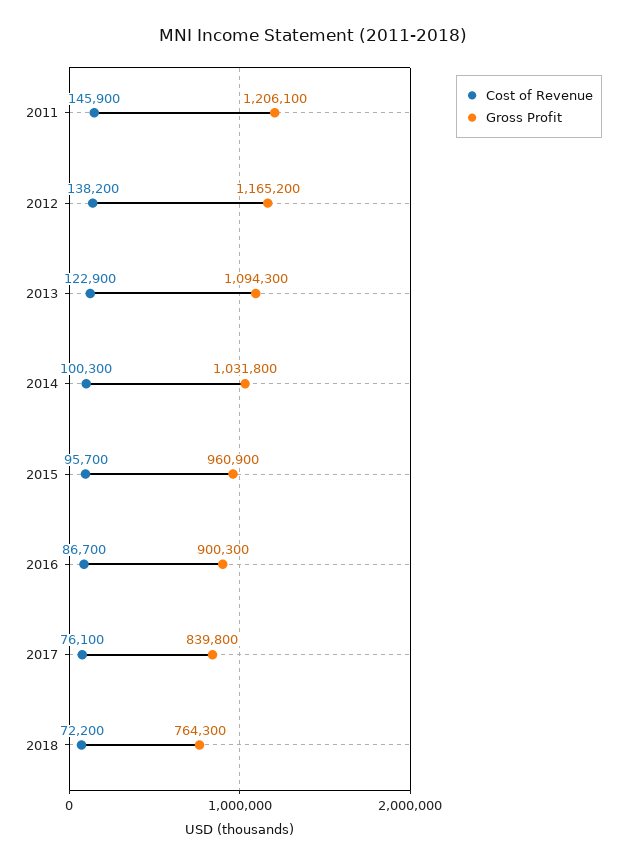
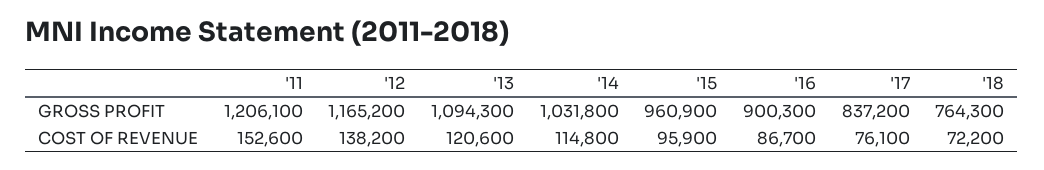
  {
    "Cost of Revenue": {
-     "2011": 145900,
+     "2011": 152600,
      "2012": 138200,
-     "2013": 122900,
+     "2013": 120600,
-     "2014": 100300,
+     "2014": 114800,
-     "2015": 95700,
+     "2015": 95900,
      "2016": 86700,
      "2017": 76100,
      "2018": 72200
    },
    "Gross Profit": {
      "2011": 1206100,
      "2012": 1165200,
      "2013": 1094300,
      "2014": 1031800,
      "2015": 960900,
      "2016": 900300,
-     "2017": 839800,
+     "2017": 837200,
      "2018": 764300
    }
  }

